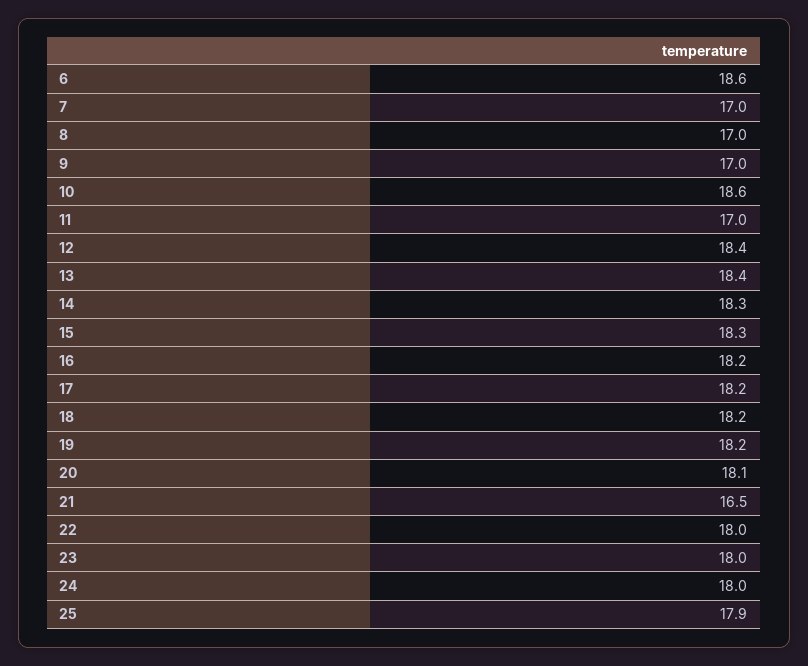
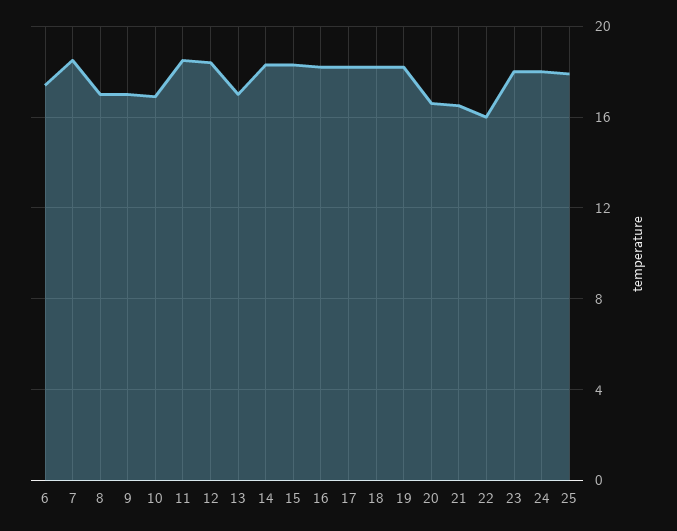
  {
-   "6": 18.6,
+   "6": 17.5,
-   "7": 17,
+   "7": 18.5,
    "8": 17,
    "9": 17,
-   "10": 18.6,
+   "10": 17,
-   "11": 17,
+   "11": 18.5,
    "12": 18.4,
-   "13": 18.4,
+   "13": 17,
    "14": 18.3,
    "15": 18.3,
    "16": 18.2,
    "17": 18.2,
    "18": 18.2,
    "19": 18.2,
-   "20": 18.1,
+   "20": 16.5,
    "21": 16.5,
-   "22": 18,
+   "22": 16,
    "23": 18,
    "24": 18,
    "25": 17.9
  }

